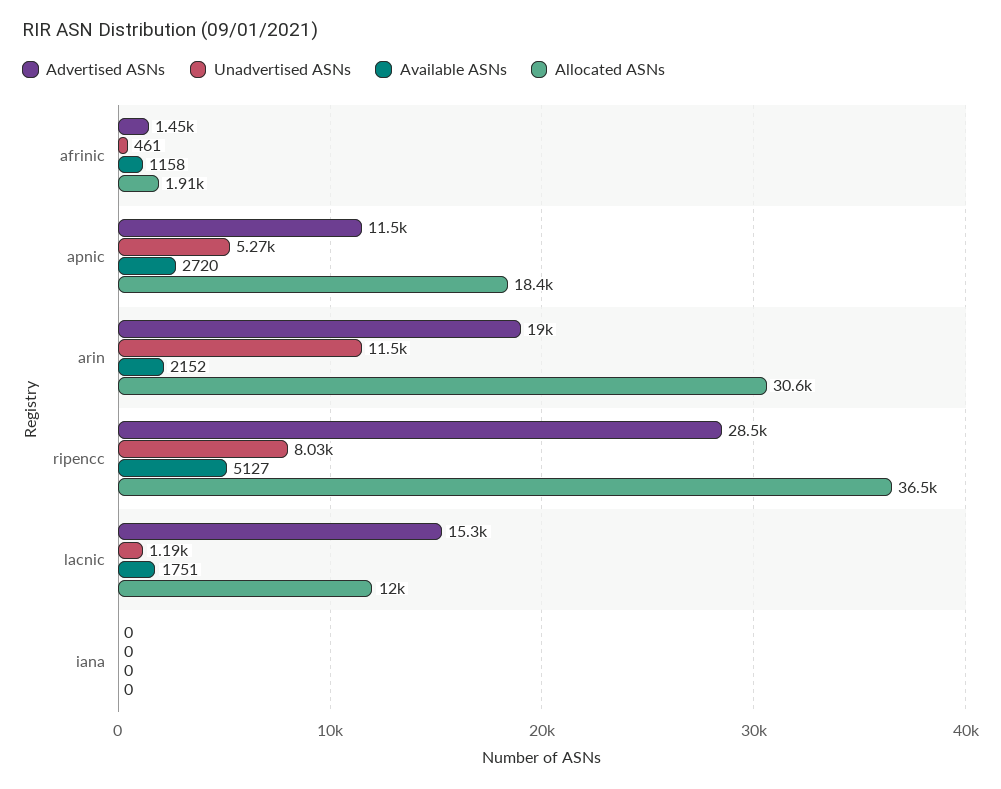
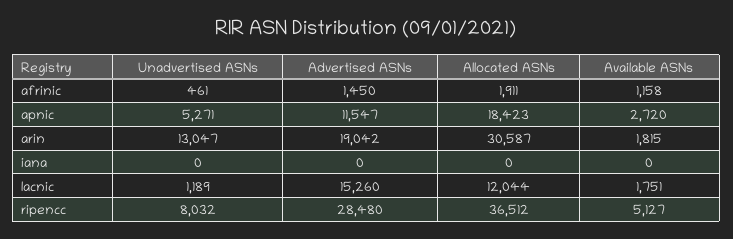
  {
    "Advertised ASNs": {
      "afrinic": 1450,
      "apnic": 11547,
      "arin": 19042,
      "ripencc": 28480,
      "lacnic": 15260,
      "iana": 0
    },
    "Unadvertised ASNs": {
      "afrinic": 461,
      "apnic": 5271,
-     "arin": 11500,
+     "arin": 13047,
      "ripencc": 8032,
      "lacnic": 1189,
      "iana": 0
    },
    "Available ASNs": {
      "afrinic": 1158,
      "apnic": 2720,
-     "arin": 2152,
+     "arin": 1815,
      "ripencc": 5127,
      "lacnic": 1751,
      "iana": 0
    },
    "Allocated ASNs": {
      "afrinic": 1911,
      "apnic": 18423,
      "arin": 30587,
      "ripencc": 36512,
      "lacnic": 12044,
      "iana": 0
    }
  }

